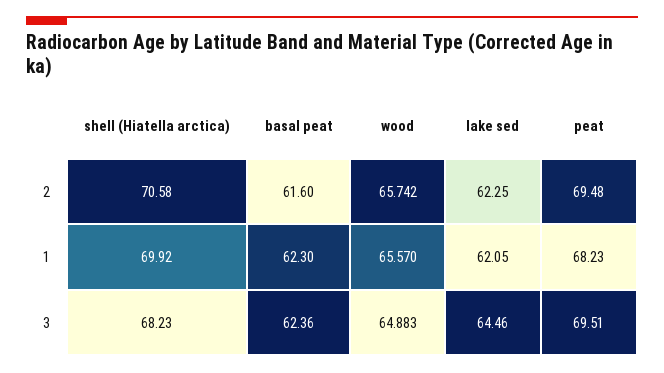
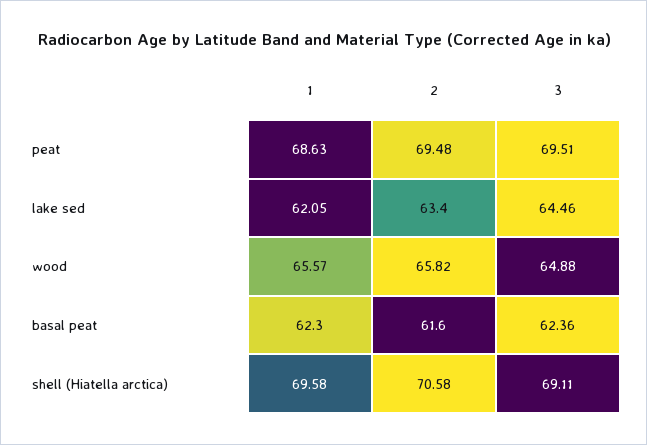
  {
    "shell (Hiatella arctica)": {
      "2": 70.58,
-     "1": 69.92,
+     "1": 69.58,
-     "3": 68.23
+     "3": 69.11
    },
    "basal peat": {
      "2": 61.6,
      "1": 62.3,
      "3": 62.36
    },
    "wood": {
-     "2": 65.742,
+     "2": 65.82,
      "1": 65.57,
      "3": 64.883
    },
    "lake sed": {
-     "2": 62.25,
+     "2": 63.4,
      "1": 62.05,
      "3": 64.46
    },
    "peat": {
      "2": 69.48,
-     "1": 68.23,
+     "1": 68.63,
      "3": 69.51
    }
  }

